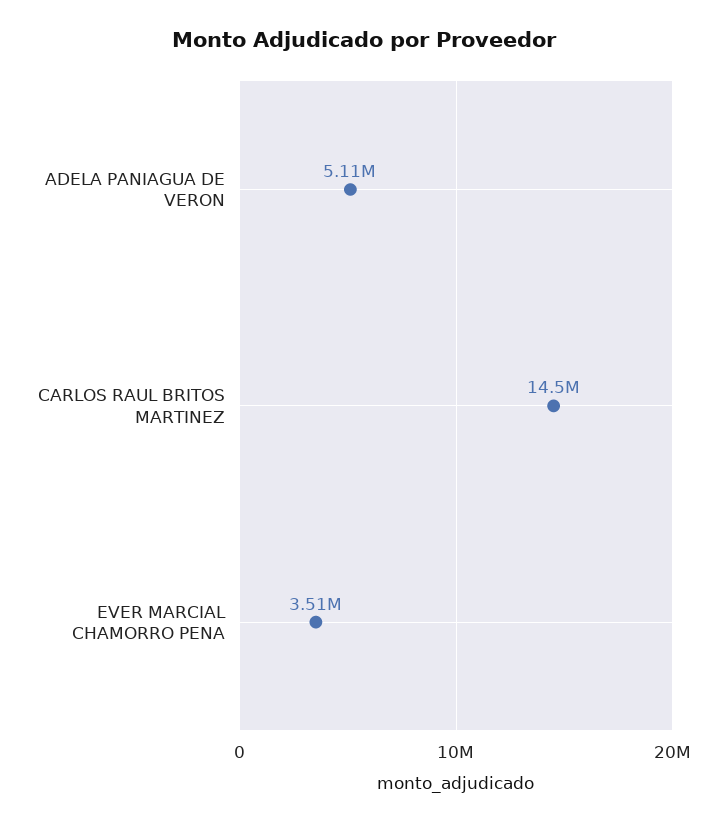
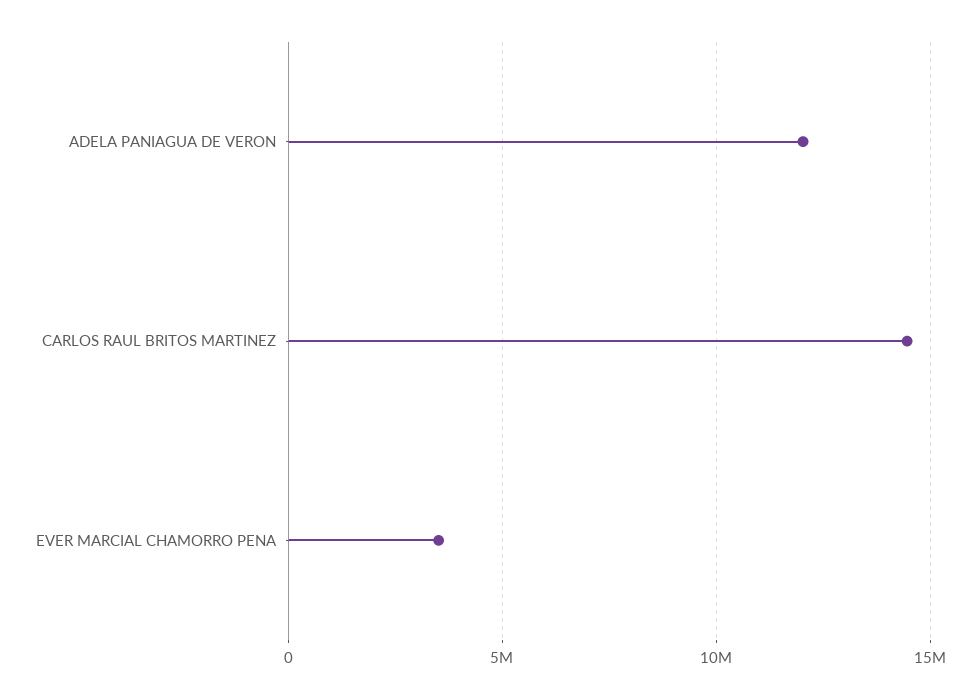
  {
-   "ADELA PANIAGUA DE VERON": 5110000,
+   "ADELA PANIAGUA DE VERON": 12000000,
    "CARLOS RAUL BRITOS MARTINEZ": 14500000,
    "EVER MARCIAL CHAMORRO PENA": 3510000
  }

